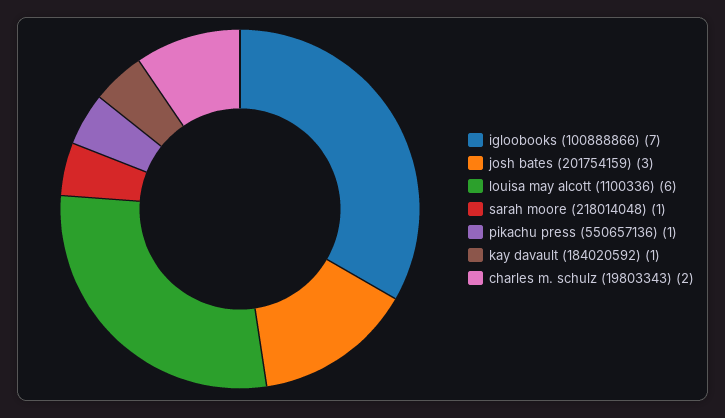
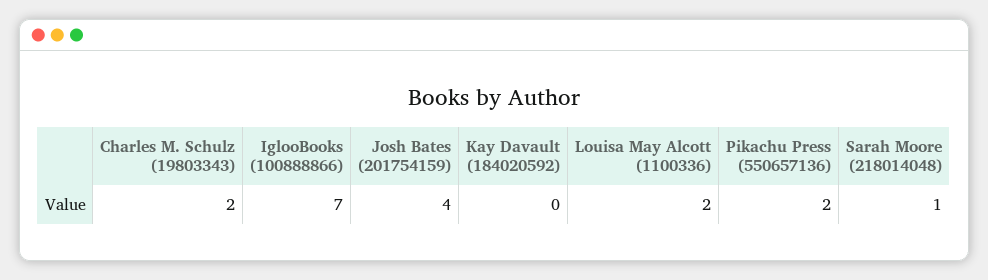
  {
    "igloobooks (100888866)": 7,
-   "josh bates (201754159)": 3,
+   "josh bates (201754159)": 4,
-   "louisa may alcott (1100336)": 6,
+   "louisa may alcott (1100336)": 2,
    "sarah moore (218014048)": 1,
-   "pikachu press (550657136)": 1,
+   "pikachu press (550657136)": 2,
-   "kay davault (184020592)": 1,
+   "kay davault (184020592)": 0,
    "charles m. schulz (19803343)": 2
  }

